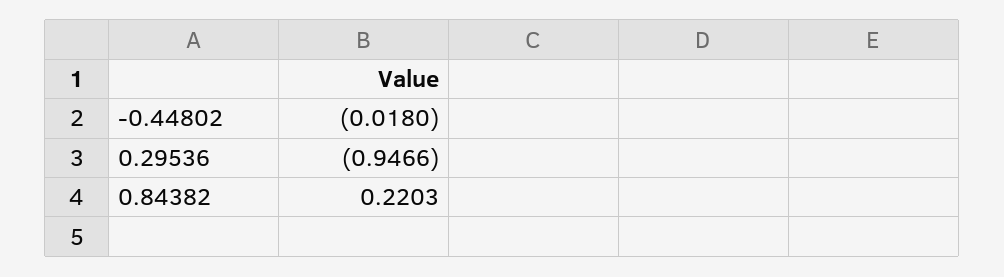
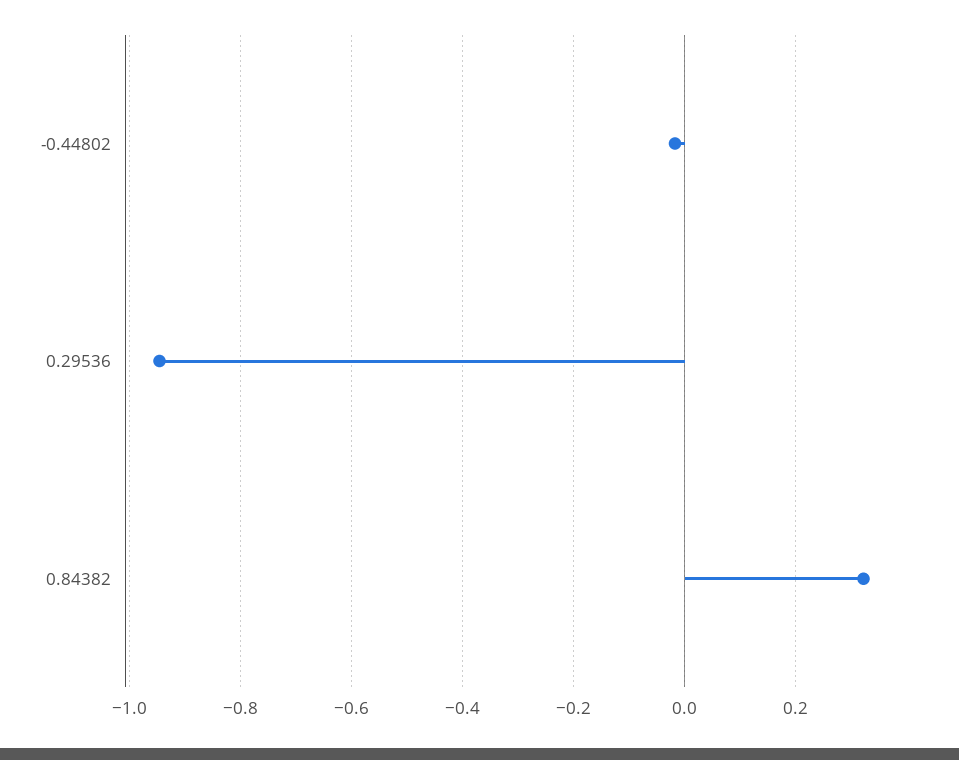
  {
    "-0.44802": -0.018,
    "0.29536": -0.9466,
-   "0.84382": 0.2203
+   "0.84382": 0.32
  }

